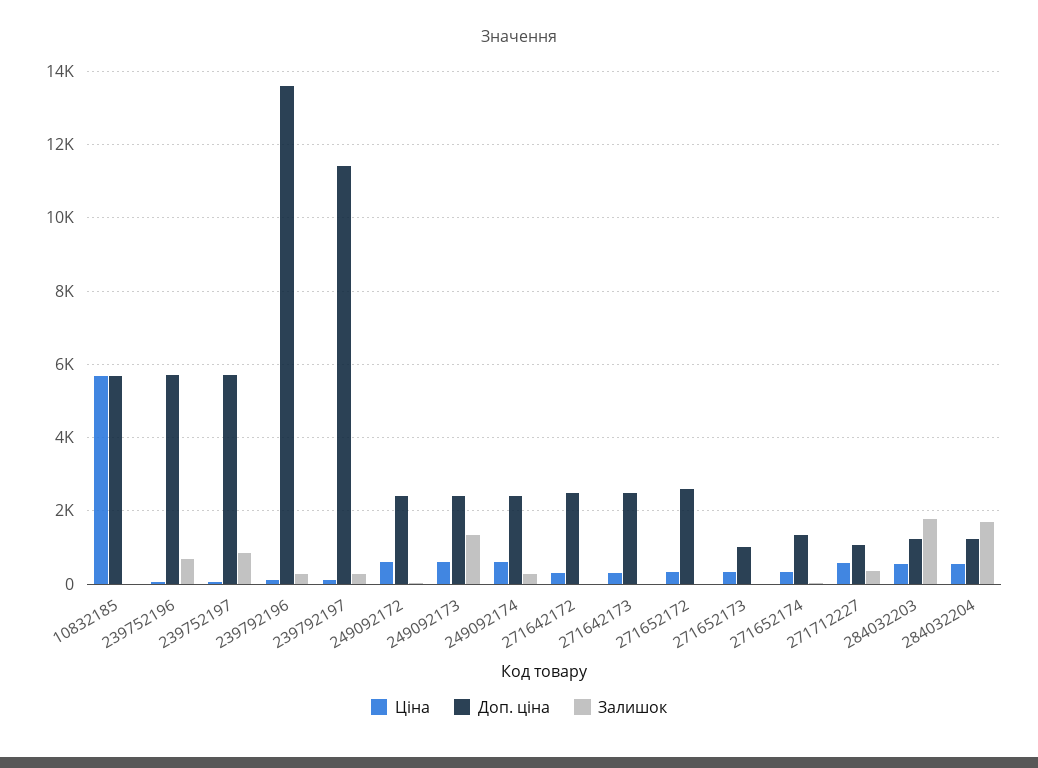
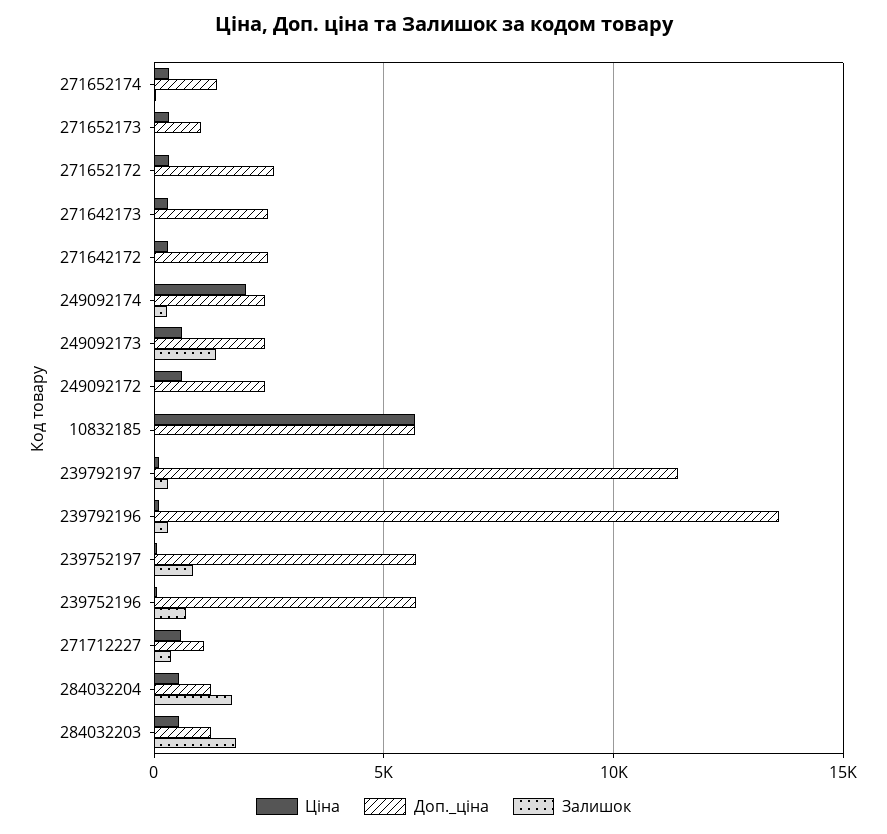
  {
    "Ціна": {
      "10832185": 5600,
      "239752196": 0,
      "239752197": 0,
      "239792196": 200,
      "239792197": 200,
      "249092172": 600,
      "249092173": 600,
-     "249092174": 600,
+     "249092174": 2000,
      "271642172": 400,
      "271642173": 400,
      "271652172": 400,
      "271652173": 400,
      "271652174": 400,
      "271712227": 600,
      "284032203": 600,
      "284032204": 600
    },
    "Доп. ціна": {
      "10832185": 5600,
      "239752196": 5800,
      "239752197": 5800,
      "239792196": 13600,
      "239792197": 11400,
      "249092172": 2400,
      "249092173": 2400,
      "249092174": 2400,
      "271642172": 2400,
      "271642173": 2400,
      "271652172": 2600,
      "271652173": 1000,
      "271652174": 1400,
      "271712227": 1000,
      "284032203": 1200,
      "284032204": 1200
    },
    "Залишок": {
      "10832185": 0,
      "239752196": 600,
      "239752197": 800,
      "239792196": 200,
      "239792197": 200,
      "249092172": 0,
      "249092173": 1400,
      "249092174": 200,
      "271642172": 0,
      "271642173": 0,
      "271652172": 0,
      "271652173": 0,
      "271652174": 0,
      "271712227": 400,
      "284032203": 1800,
      "284032204": 1600
    }
  }

